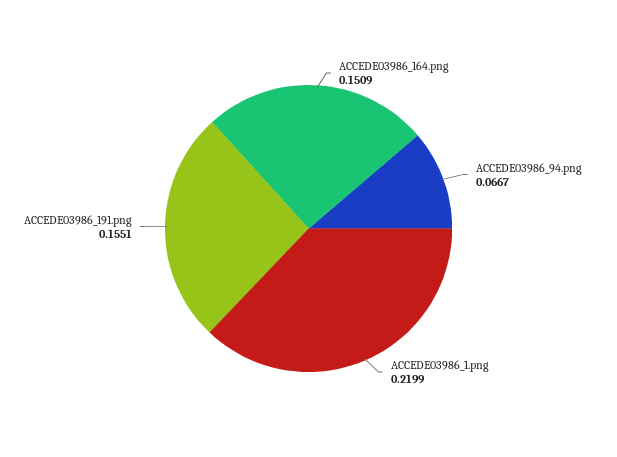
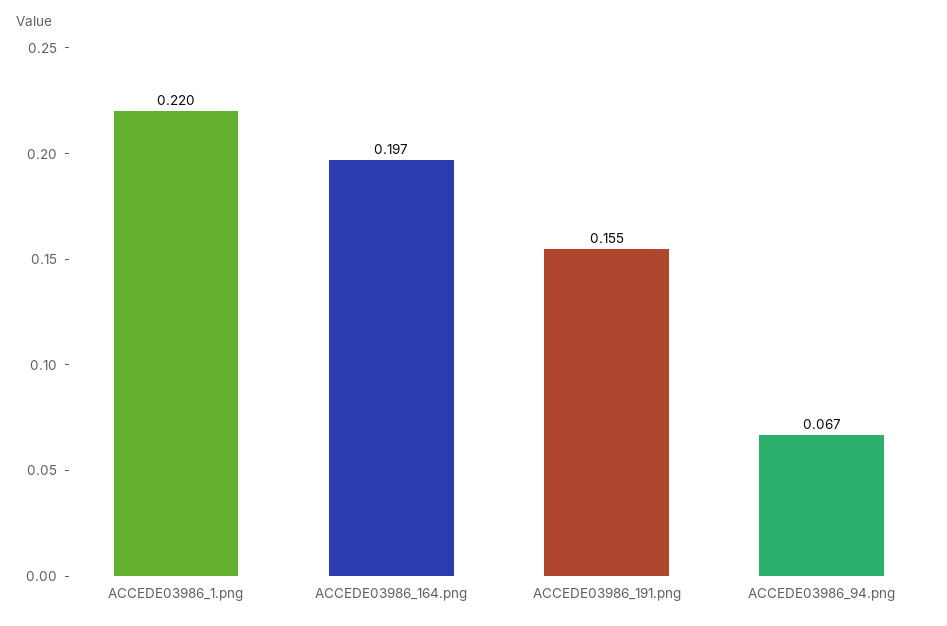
  {
-   "ACCEDE03986_164.png": 0.1509,
+   "ACCEDE03986_164.png": 0.197,
    "ACCEDE03986_94.png": 0.0667,
    "ACCEDE03986_1.png": 0.2199,
    "ACCEDE03986_191.png": 0.1551
  }

